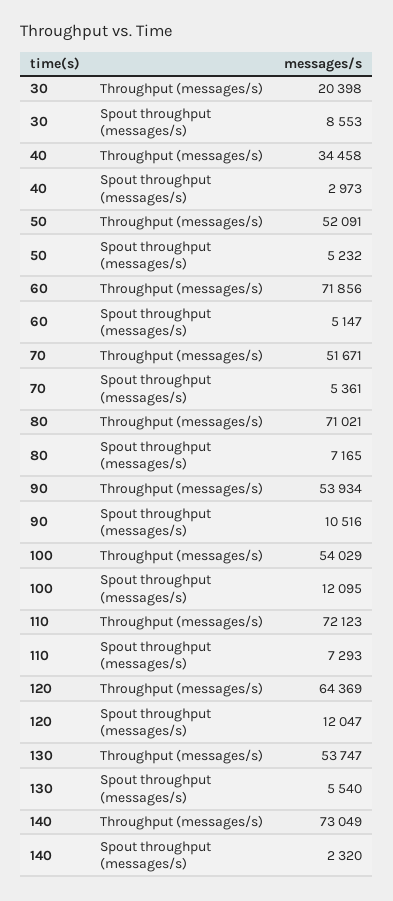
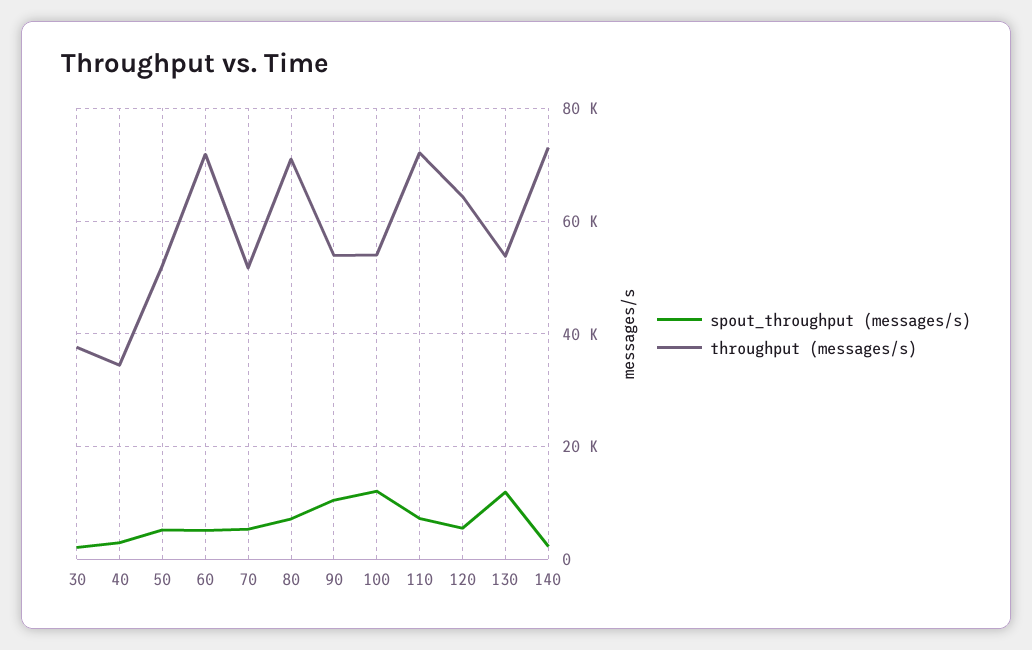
  {
    "Throughput (messages/s)": {
-     "30": 20398,
+     "30": 38000,
      "40": 34458,
      "50": 52091,
      "60": 71856,
      "70": 51671,
      "80": 71021,
      "90": 53934,
      "100": 54029,
      "110": 72123,
      "120": 64369,
      "130": 53747,
      "140": 73049
    },
    "Spout throughput (messages/s)": {
-     "30": 8553,
+     "30": 2000,
      "40": 2973,
      "50": 5232,
      "60": 5147,
      "70": 5361,
      "80": 7165,
      "90": 10516,
      "100": 12095,
      "110": 7293,
-     "120": 12047,
+     "120": 6000,
-     "130": 5540,
+     "130": 12000,
      "140": 2320
    }
  }

